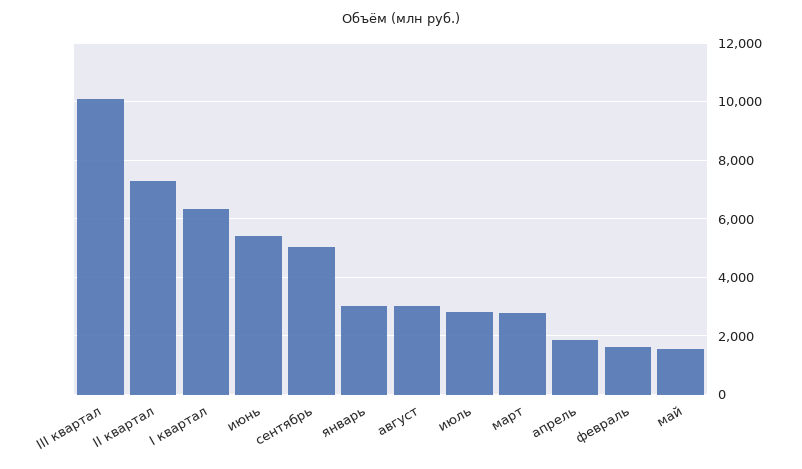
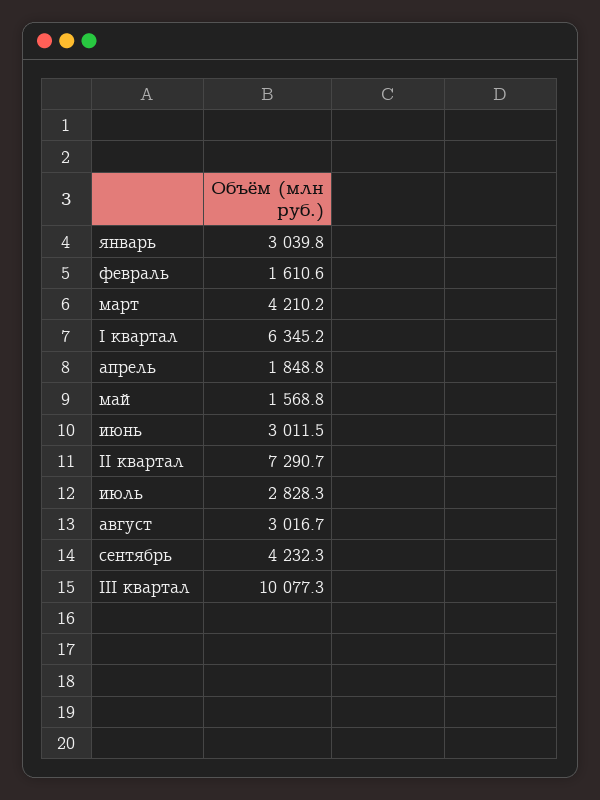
  {
    "III квартал": 10077.3,
    "II квартал": 7290.7,
    "I квартал": 6345.2,
-   "июнь": 5500,
+   "июнь": 3011.5,
-   "сентябрь": 5000,
+   "сентябрь": 4232.3,
    "январь": 3039.8,
    "август": 3016.7,
    "июль": 2828.3,
-   "март": 2750,
+   "март": 4210.2,
    "апрель": 1848.8,
    "февраль": 1610.6,
    "май": 1568.8
  }

